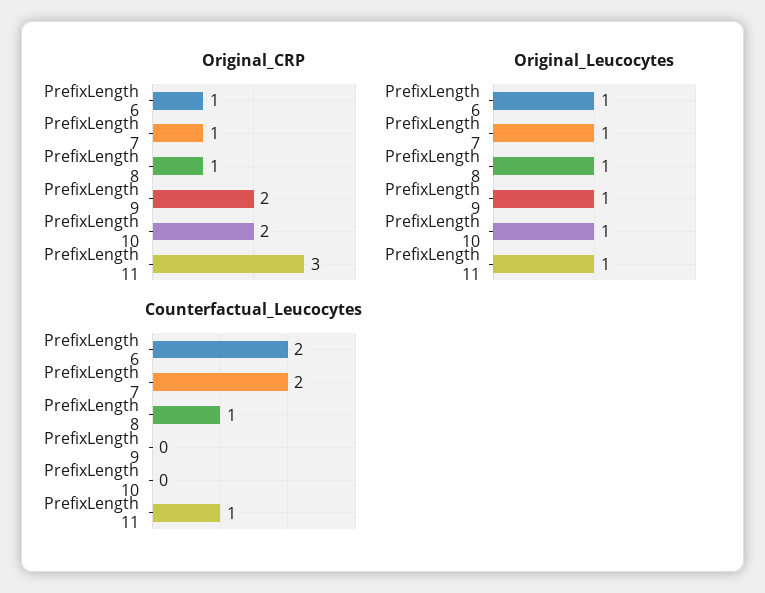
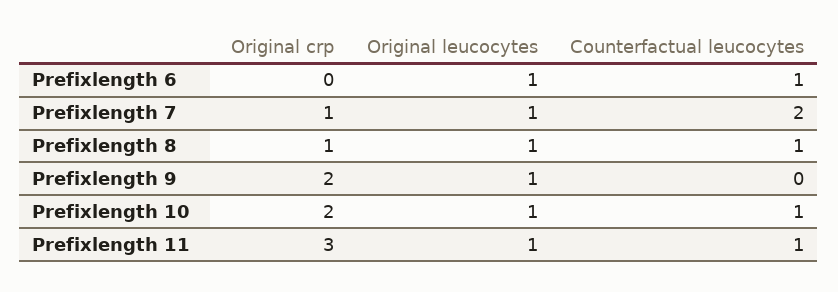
  {
    "Original_CRP": {
-     "PrefixLength 6": 1,
+     "PrefixLength 6": 0,
      "PrefixLength 7": 1,
      "PrefixLength 8": 1,
      "PrefixLength 9": 2,
      "PrefixLength 10": 2,
      "PrefixLength 11": 3
    },
    "Original_Leucocytes": {
      "PrefixLength 6": 1,
      "PrefixLength 7": 1,
      "PrefixLength 8": 1,
      "PrefixLength 9": 1,
      "PrefixLength 10": 1,
      "PrefixLength 11": 1
    },
    "Counterfactual_Leucocytes": {
-     "PrefixLength 6": 2,
+     "PrefixLength 6": 1,
      "PrefixLength 7": 2,
      "PrefixLength 8": 1,
      "PrefixLength 9": 0,
-     "PrefixLength 10": 0,
+     "PrefixLength 10": 1,
      "PrefixLength 11": 1
    }
  }

